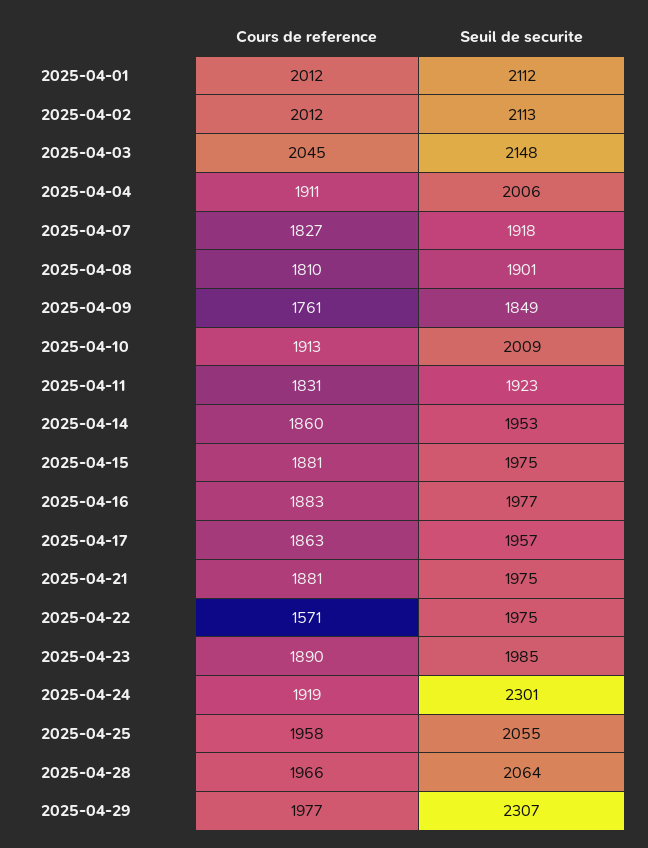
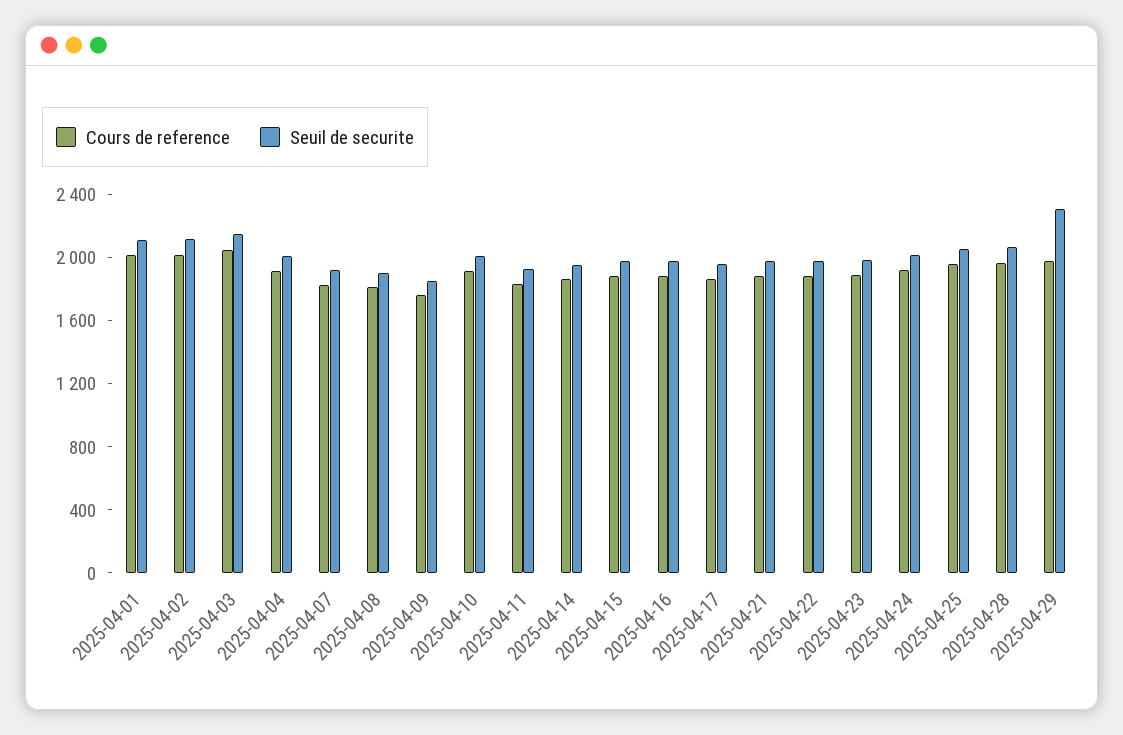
  {
    "Cours de reference": {
      "2025-04-01": 2012,
      "2025-04-02": 2012,
      "2025-04-03": 2045,
      "2025-04-04": 1911,
      "2025-04-07": 1827,
      "2025-04-08": 1810,
      "2025-04-09": 1761,
      "2025-04-10": 1913,
      "2025-04-11": 1831,
      "2025-04-14": 1860,
      "2025-04-15": 1881,
      "2025-04-16": 1883,
      "2025-04-17": 1863,
      "2025-04-21": 1881,
-     "2025-04-22": 1571,
+     "2025-04-22": 1900,
      "2025-04-23": 1890,
      "2025-04-24": 1919,
      "2025-04-25": 1958,
      "2025-04-28": 1966,
      "2025-04-29": 1977
    },
    "Seuil de securite": {
      "2025-04-01": 2112,
      "2025-04-02": 2113,
      "2025-04-03": 2148,
      "2025-04-04": 2006,
      "2025-04-07": 1918,
      "2025-04-08": 1901,
      "2025-04-09": 1849,
      "2025-04-10": 2009,
      "2025-04-11": 1923,
      "2025-04-14": 1953,
      "2025-04-15": 1975,
      "2025-04-16": 1977,
      "2025-04-17": 1957,
      "2025-04-21": 1975,
      "2025-04-22": 1975,
      "2025-04-23": 1985,
-     "2025-04-24": 2301,
+     "2025-04-24": 2000,
      "2025-04-25": 2055,
      "2025-04-28": 2064,
      "2025-04-29": 2307
    }
  }

